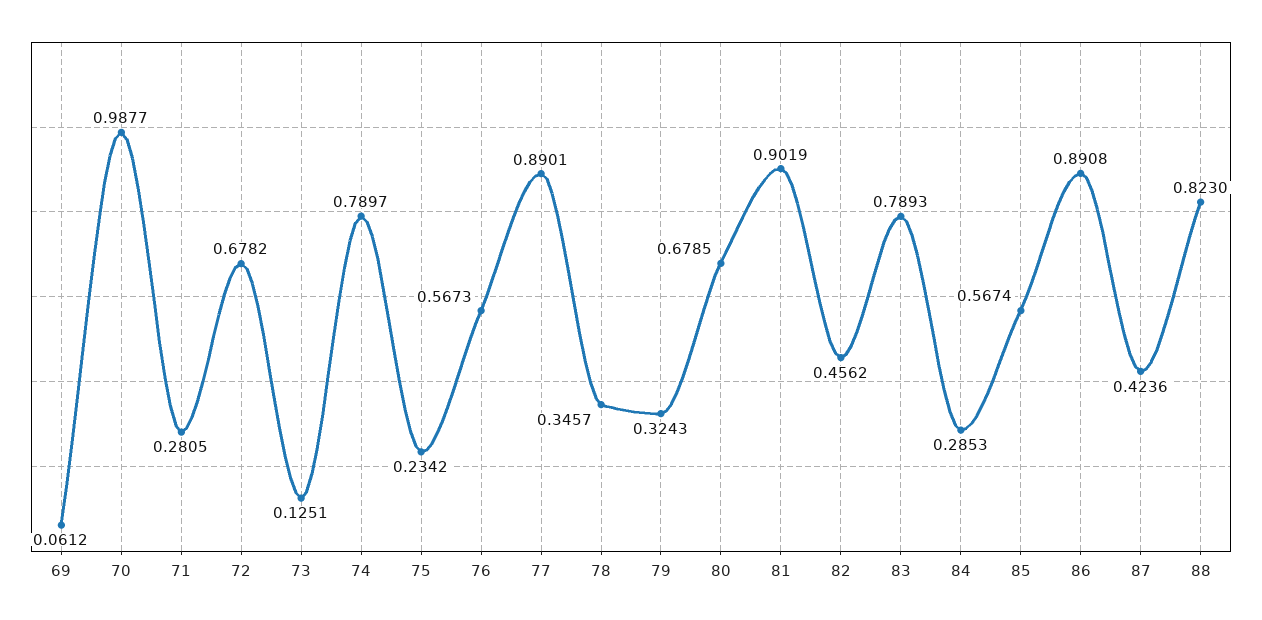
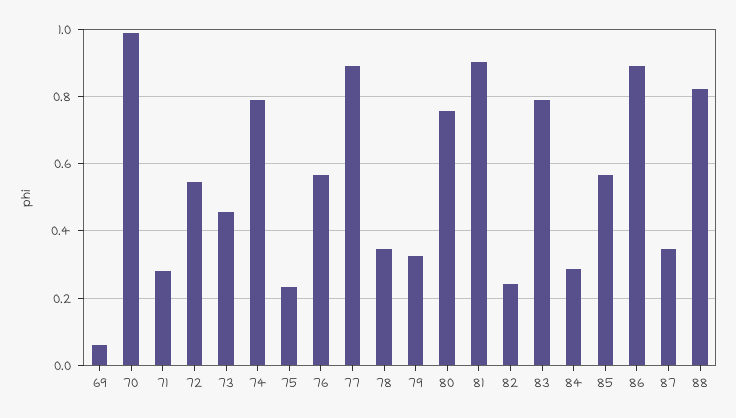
  {
    "69": 0.0612,
    "70": 0.9877,
    "71": 0.2805,
-   "72": 0.6782,
+   "72": 0.54,
-   "73": 0.1251,
+   "73": 0.46,
    "74": 0.7897,
    "75": 0.2342,
    "76": 0.5673,
    "77": 0.8901,
    "78": 0.3457,
    "79": 0.3243,
-   "80": 0.6785,
+   "80": 0.76,
    "81": 0.9019,
-   "82": 0.4562,
+   "82": 0.24,
    "83": 0.7893,
    "84": 0.2853,
    "85": 0.5674,
    "86": 0.8908,
-   "87": 0.4236,
+   "87": 0.34,
    "88": 0.823
  }

